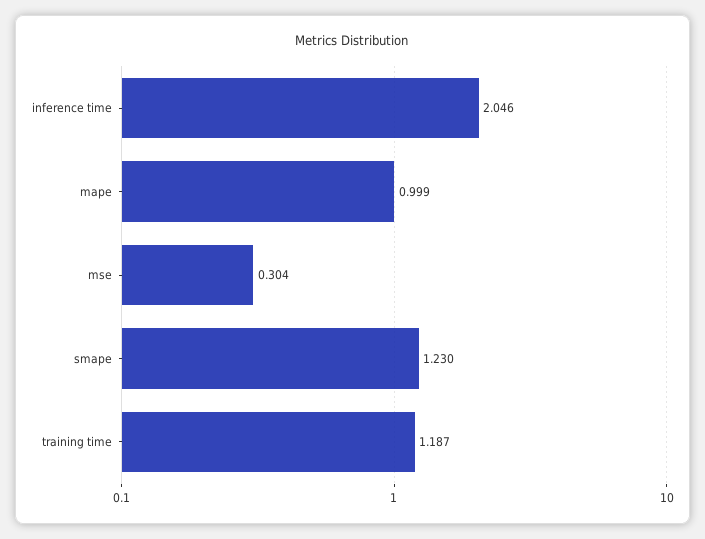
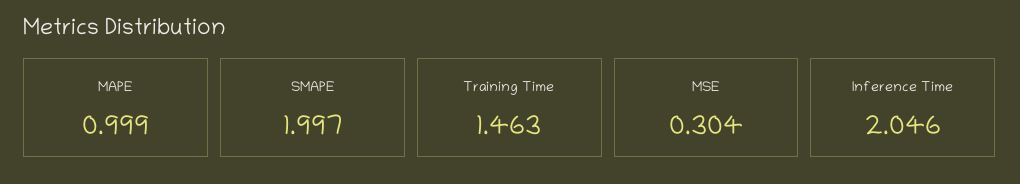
  {
    "inference time": 2.046,
    "mape": 0.999,
    "mse": 0.304,
-   "smape": 1.23,
+   "smape": 1.997,
-   "training time": 1.187
+   "training time": 1.463
  }

